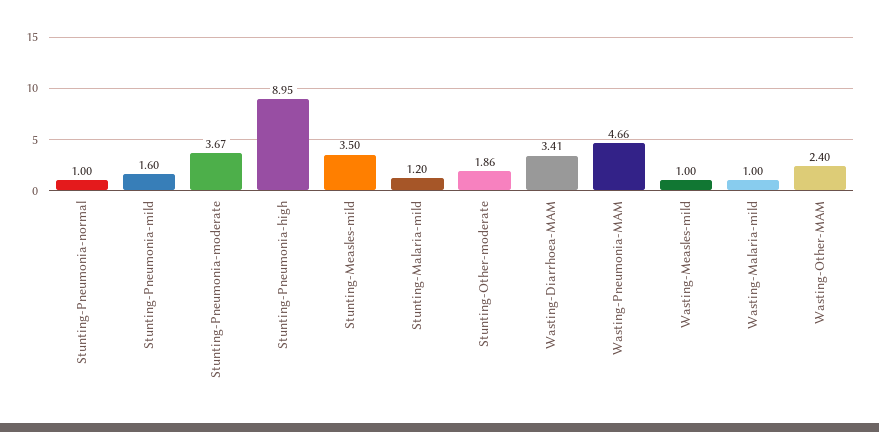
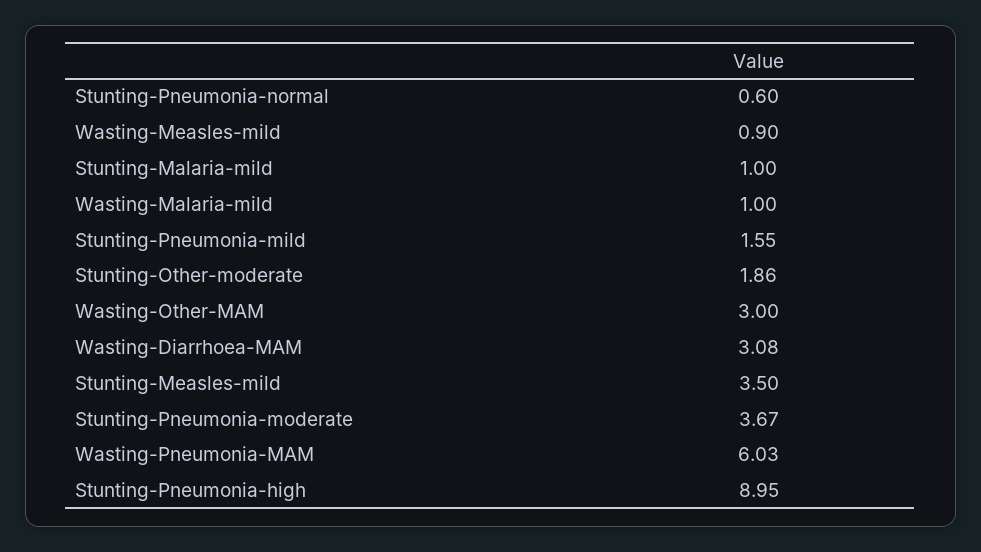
  {
-   "Stunting-Pneumonia-normal": 1,
+   "Stunting-Pneumonia-normal": 0.6,
-   "Stunting-Pneumonia-mild": 1.6,
+   "Stunting-Pneumonia-mild": 1.55,
    "Stunting-Pneumonia-moderate": 3.67,
    "Stunting-Pneumonia-high": 8.95,
    "Stunting-Measles-mild": 3.5,
-   "Stunting-Malaria-mild": 1.2,
+   "Stunting-Malaria-mild": 1,
    "Stunting-Other-moderate": 1.86,
-   "Wasting-Diarrhoea-MAM": 3.41,
+   "Wasting-Diarrhoea-MAM": 3.08,
-   "Wasting-Pneumonia-MAM": 4.66,
+   "Wasting-Pneumonia-MAM": 6.03,
-   "Wasting-Measles-mild": 1,
+   "Wasting-Measles-mild": 0.9,
    "Wasting-Malaria-mild": 1,
-   "Wasting-Other-MAM": 2.4
+   "Wasting-Other-MAM": 3
  }

